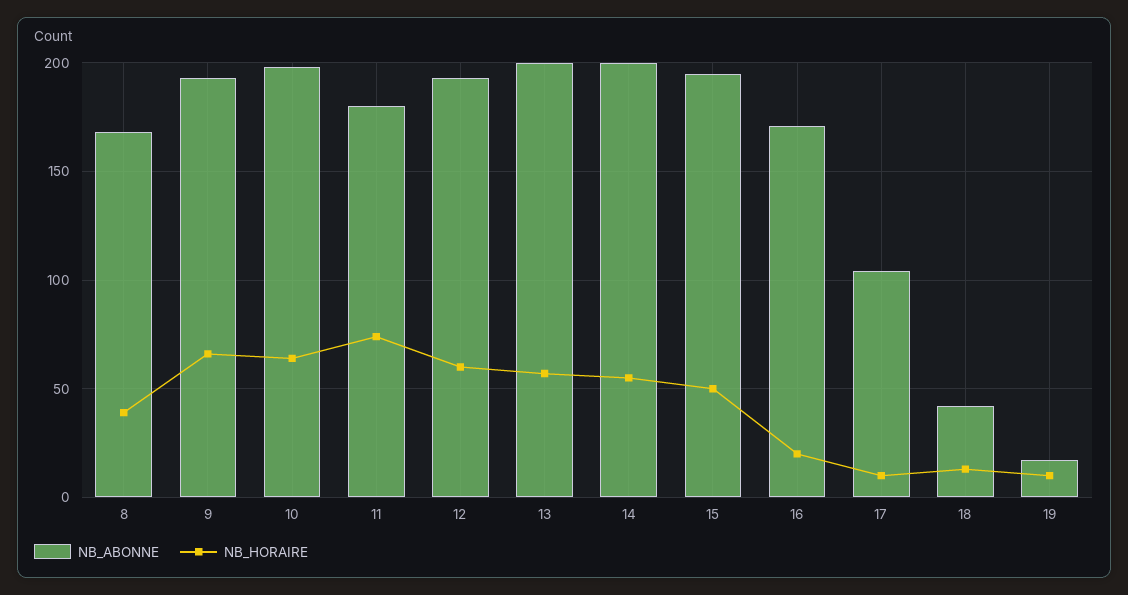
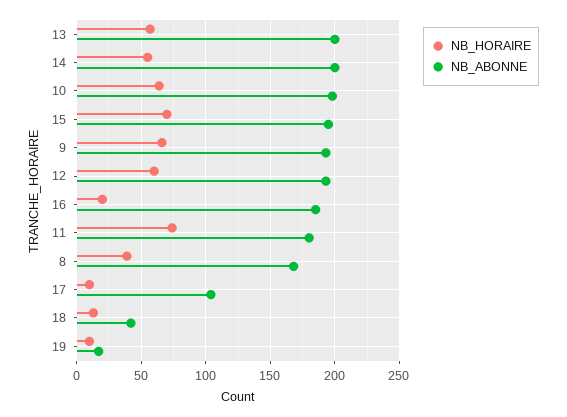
  {
    "NB_ABONNE": {
      "8": 170,
      "9": 195,
      "10": 200,
      "11": 180,
      "12": 195,
      "13": 200,
      "14": 200,
      "15": 195,
-     "16": 170,
+     "16": 185,
      "17": 105,
      "18": 40,
      "19": 15
    },
    "NB_HORAIRE": {
      "8": 40,
      "9": 65,
      "10": 65,
      "11": 75,
      "12": 60,
      "13": 55,
      "14": 55,
-     "15": 50,
+     "15": 70,
      "16": 20,
      "17": 10,
      "18": 15,
      "19": 10
    }
  }

